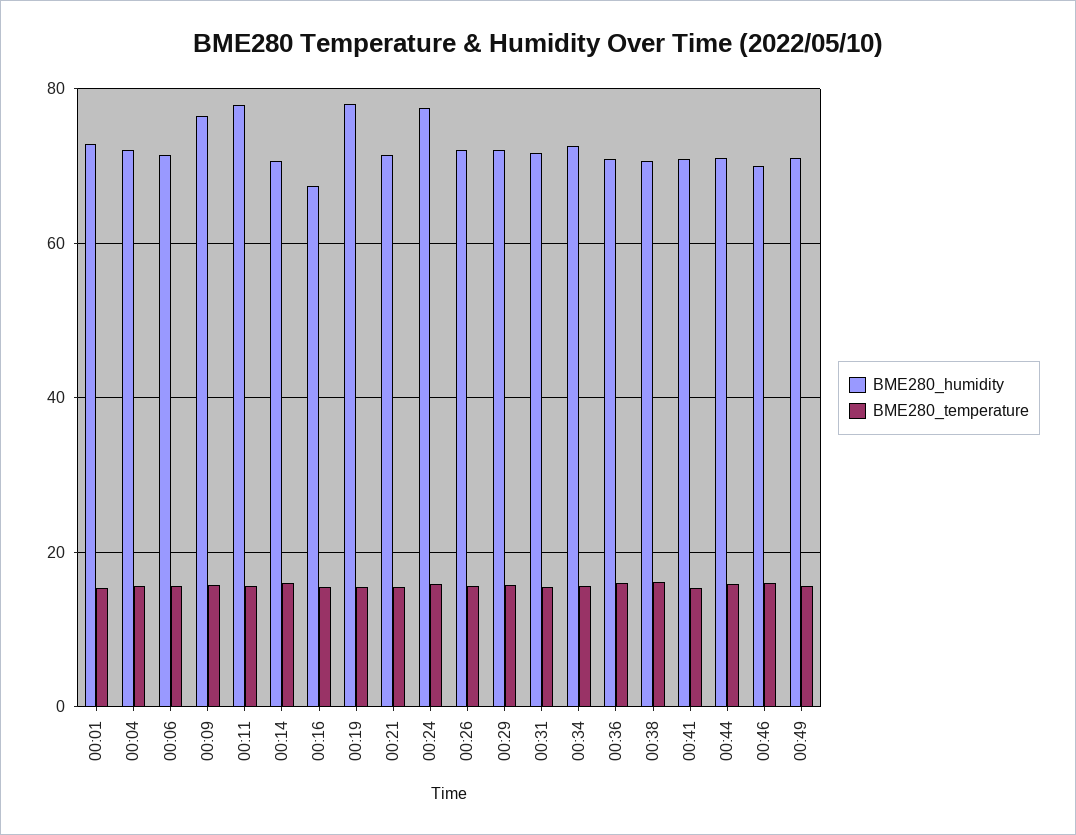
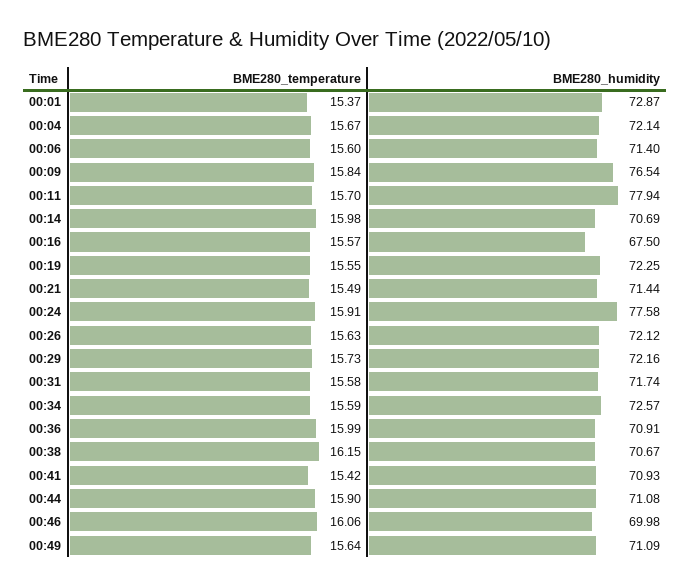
  {
    "BME280_humidity": {
      "00:01": 72.87,
      "00:04": 72.14,
      "00:06": 71.4,
      "00:09": 76.54,
      "00:11": 77.94,
      "00:14": 70.69,
      "00:16": 67.5,
-     "00:19": 78,
+     "00:19": 72.25,
      "00:21": 71.44,
      "00:24": 77.58,
      "00:26": 72.12,
      "00:29": 72.16,
      "00:31": 71.74,
      "00:34": 72.57,
      "00:36": 70.91,
      "00:38": 70.67,
      "00:41": 70.93,
      "00:44": 71.08,
      "00:46": 69.98,
      "00:49": 71.09
    },
    "BME280_temperature": {
      "00:01": 15.37,
      "00:04": 15.67,
      "00:06": 15.6,
      "00:09": 15.84,
      "00:11": 15.7,
      "00:14": 15.98,
      "00:16": 15.57,
      "00:19": 15.55,
      "00:21": 15.49,
      "00:24": 15.91,
      "00:26": 15.63,
      "00:29": 15.73,
      "00:31": 15.58,
      "00:34": 15.59,
      "00:36": 15.99,
      "00:38": 16.15,
      "00:41": 15.42,
      "00:44": 15.9,
      "00:46": 16.06,
      "00:49": 15.64
    }
  }

